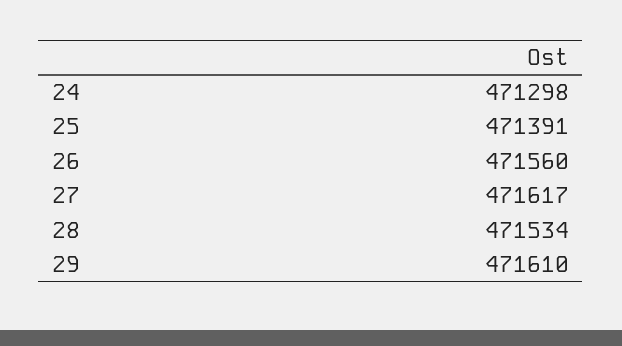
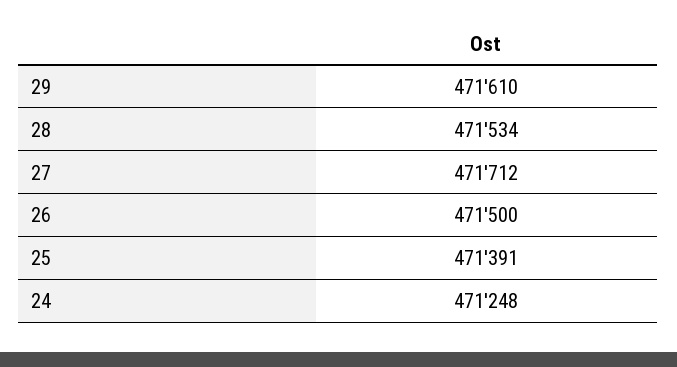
  {
-   "24": 471298,
+   "24": 471248,
    "25": 471391,
-   "26": 471560,
+   "26": 471500,
-   "27": 471617,
+   "27": 471712,
    "28": 471534,
    "29": 471610
  }

